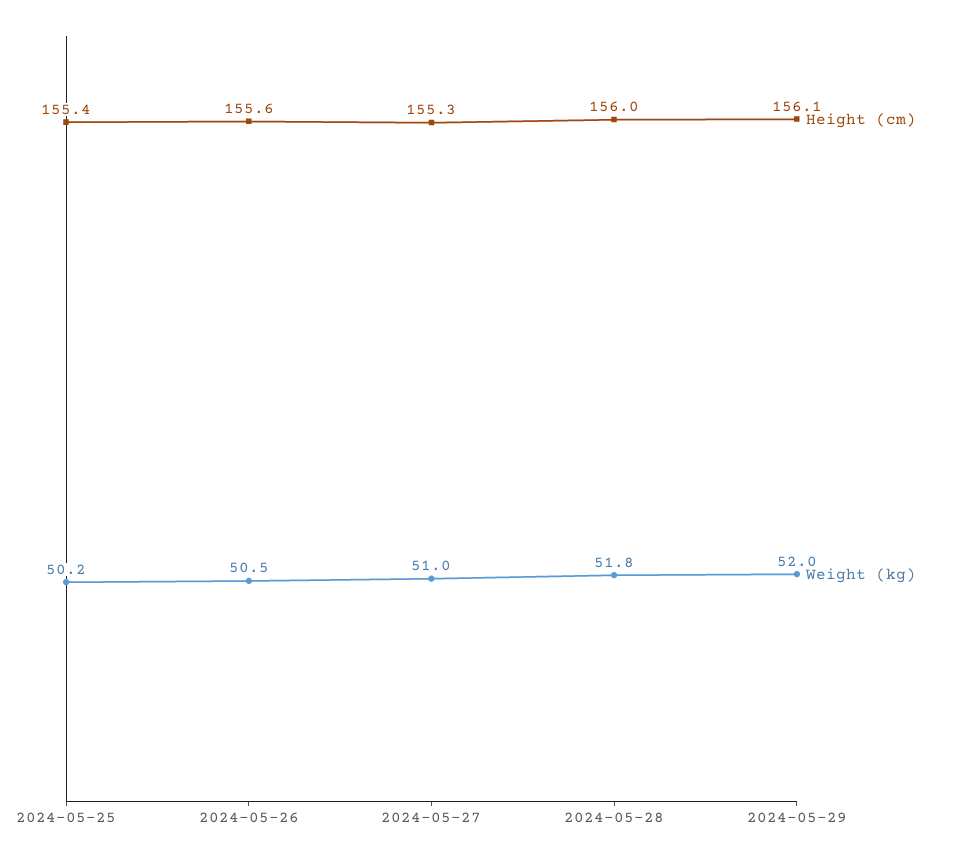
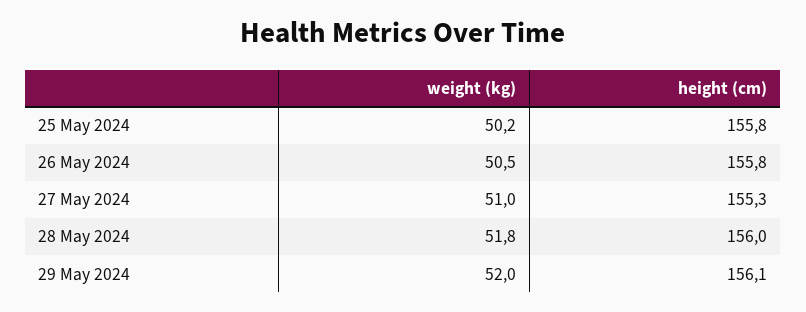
  {
    "Height (cm)": {
-     "2024-05-25": 155.4,
+     "2024-05-25": 155.8,
-     "2024-05-26": 155.6,
+     "2024-05-26": 155.8,
      "2024-05-27": 155.3,
      "2024-05-28": 156,
      "2024-05-29": 156.1
    },
    "Weight (kg)": {
      "2024-05-25": 50.2,
      "2024-05-26": 50.5,
      "2024-05-27": 51,
      "2024-05-28": 51.8,
      "2024-05-29": 52
    }
  }

